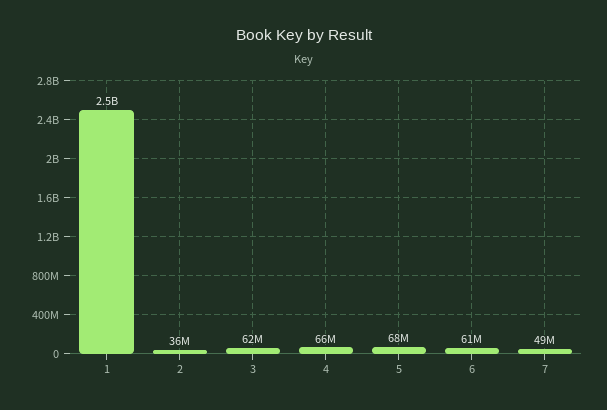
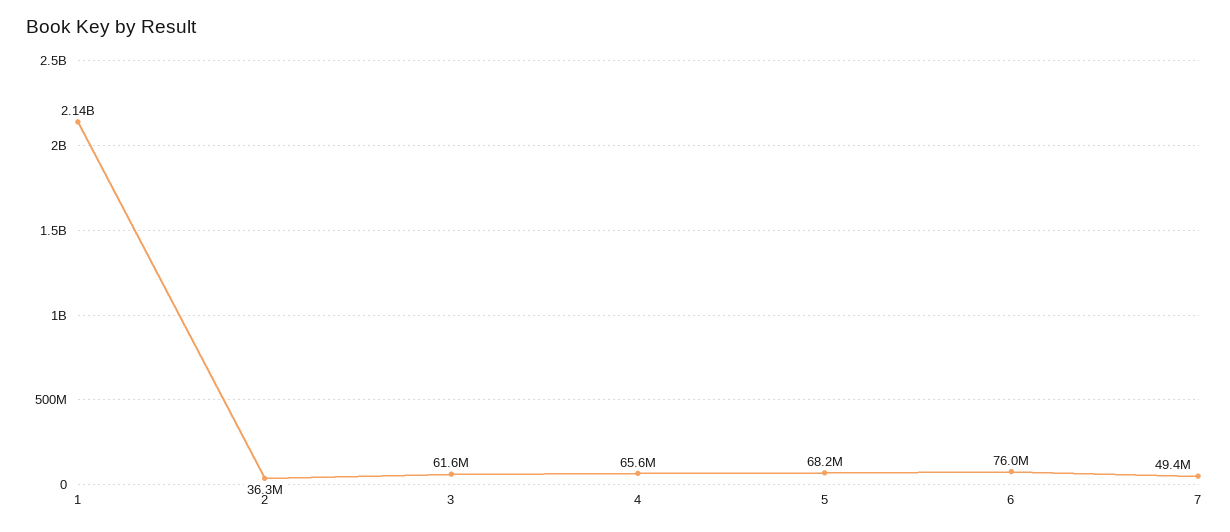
  {
-   "1": 2500000000,
+   "1": 2140000000,
    "2": 36300000,
    "3": 61600000,
    "4": 65600000,
    "5": 68200000,
-   "6": 61000000,
+   "6": 76000000,
    "7": 49400000
  }

